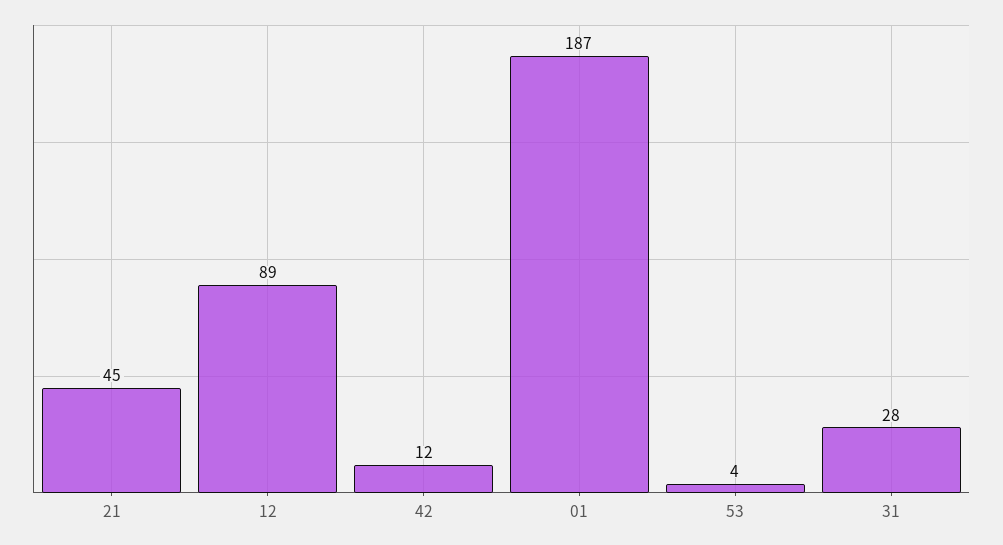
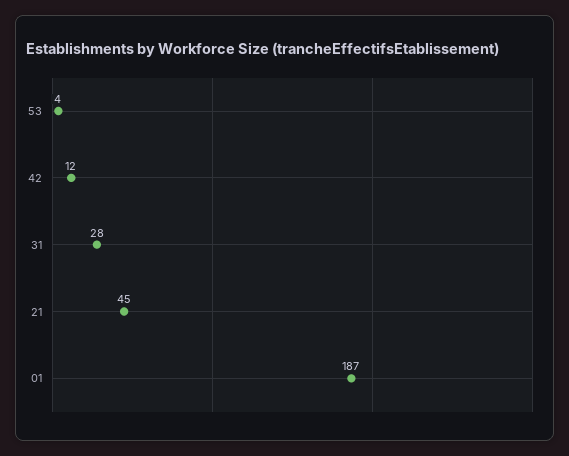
  {
    "21": 45,
-   "12": 89,
    "42": 12,
    "01": 187,
    "53": 4,
    "31": 28
  }

